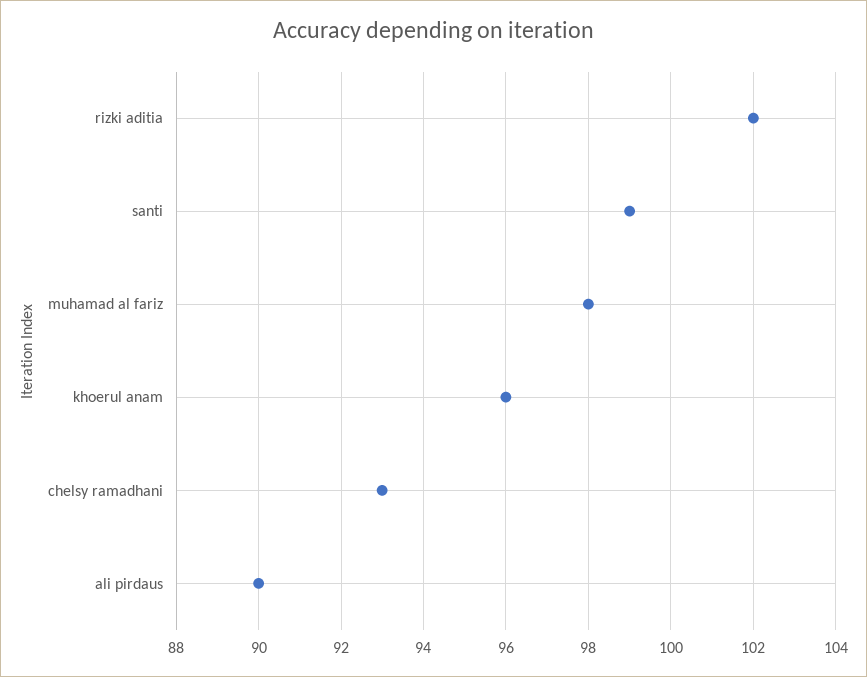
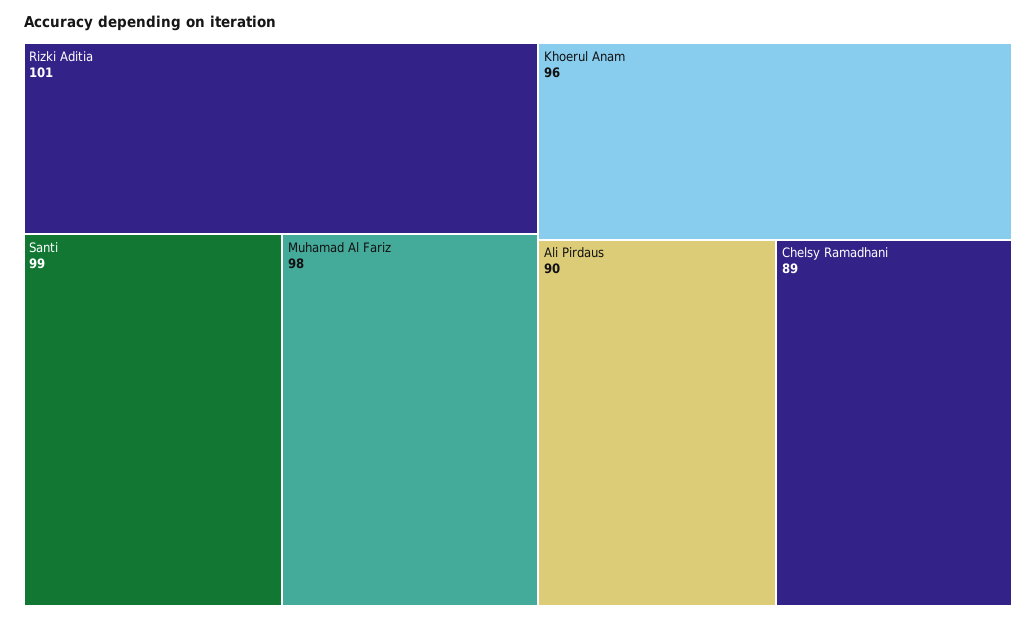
  {
-   "rizki aditia": 102,
+   "rizki aditia": 101,
    "santi": 99,
    "muhamad al fariz": 98,
    "khoerul anam": 96,
-   "chelsy ramadhani": 93,
+   "chelsy ramadhani": 89,
    "ali pirdaus": 90
  }

